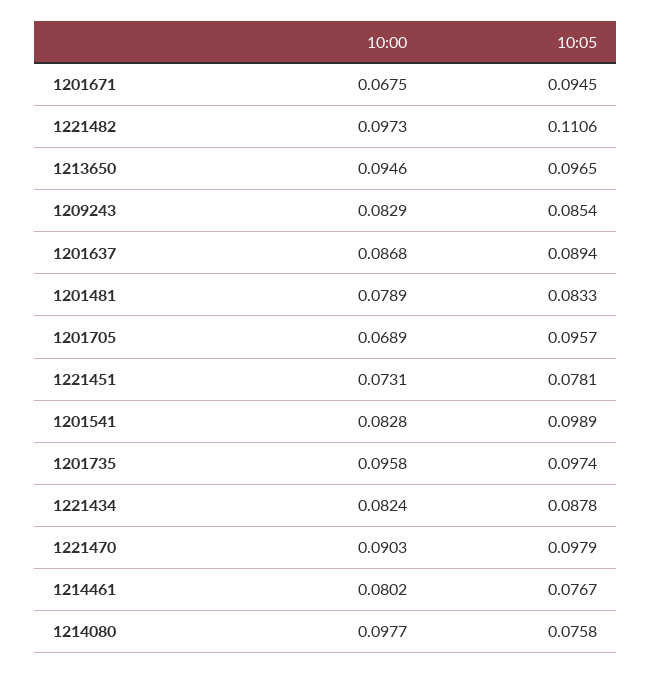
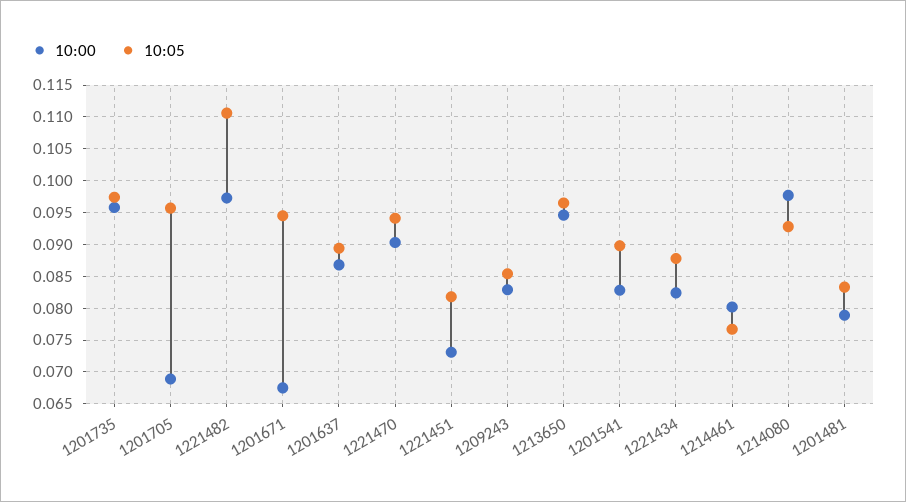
  {
    "10:00": {
      "1201671": 0.0675,
      "1221482": 0.0973,
      "1213650": 0.0946,
      "1209243": 0.0829,
      "1201637": 0.0868,
      "1201481": 0.0789,
      "1201705": 0.0689,
      "1221451": 0.0731,
      "1201541": 0.0828,
      "1201735": 0.0958,
      "1221434": 0.0824,
      "1221470": 0.0903,
      "1214461": 0.0802,
      "1214080": 0.0977
    },
    "10:05": {
      "1201671": 0.0945,
      "1221482": 0.1106,
      "1213650": 0.0965,
      "1209243": 0.0854,
      "1201637": 0.0894,
      "1201481": 0.0833,
      "1201705": 0.0957,
-     "1221451": 0.0781,
+     "1221451": 0.082,
-     "1201541": 0.0989,
+     "1201541": 0.09,
      "1201735": 0.0974,
      "1221434": 0.0878,
-     "1221470": 0.0979,
+     "1221470": 0.094,
      "1214461": 0.0767,
-     "1214080": 0.0758
+     "1214080": 0.093
    }
  }

